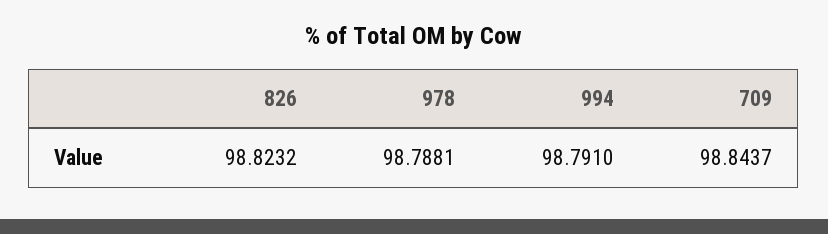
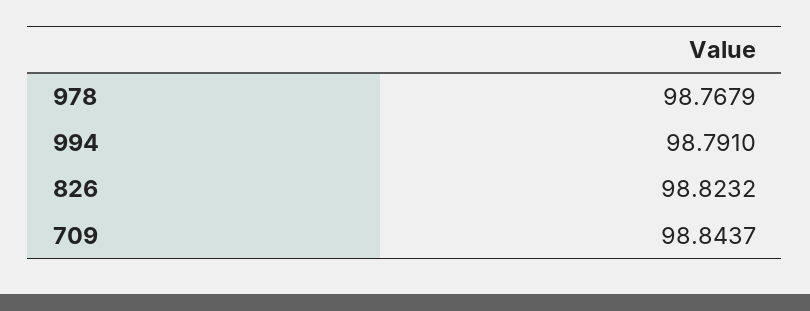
  {
    "826": 98.8232,
-   "978": 98.7881,
+   "978": 98.7679,
    "994": 98.791,
    "709": 98.8437
  }

